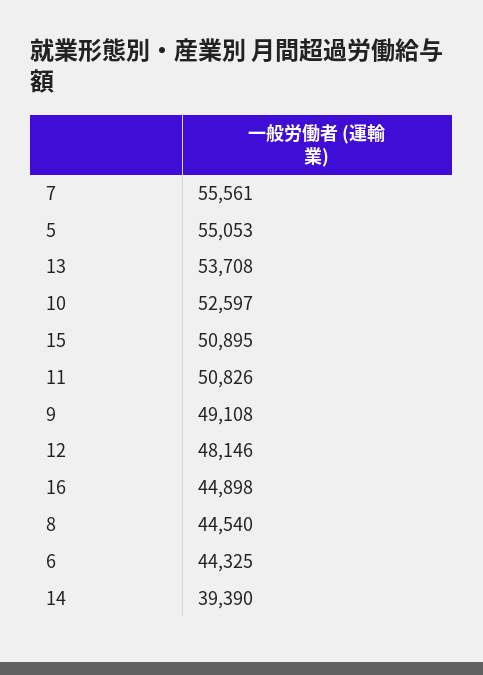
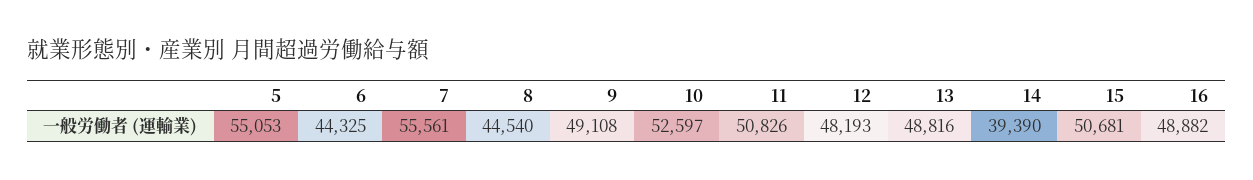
  {
    "7": 55561,
    "5": 55053,
-   "13": 53708,
+   "13": 48816,
    "10": 52597,
-   "15": 50895,
+   "15": 50681,
    "11": 50826,
    "9": 49108,
-   "12": 48146,
+   "12": 48193,
-   "16": 44898,
+   "16": 48882,
    "8": 44540,
    "6": 44325,
    "14": 39390
  }

